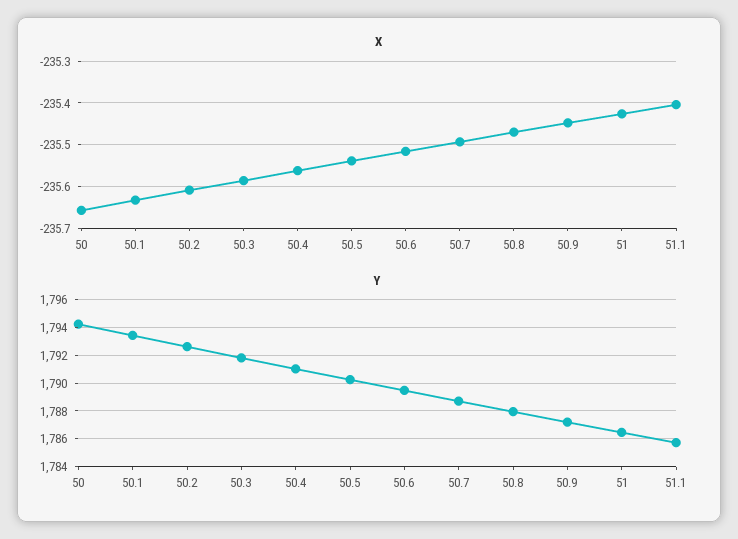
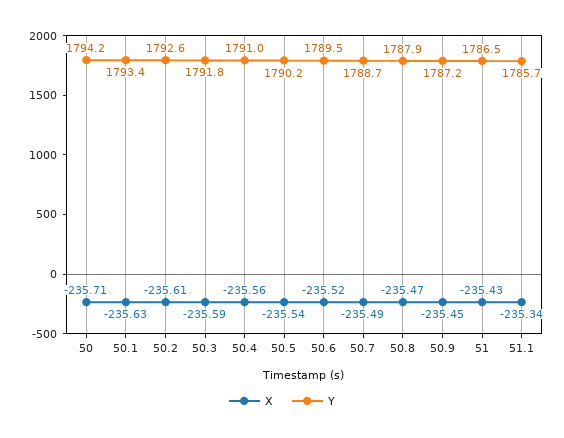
  {
    "X": {
-     "50": -235.66,
+     "50": -235.71,
      "50.1": -235.63,
      "50.2": -235.61,
      "50.3": -235.59,
      "50.4": -235.56,
      "50.5": -235.54,
      "50.6": -235.52,
      "50.7": -235.49,
      "50.8": -235.47,
      "50.9": -235.45,
      "51": -235.43,
-     "51.1": -235.4
+     "51.1": -235.34
    },
    "Y": {
      "50": 1794.2,
      "50.1": 1793.4,
      "50.2": 1792.6,
      "50.3": 1791.8,
      "50.4": 1791,
      "50.5": 1790.2,
      "50.6": 1789.5,
      "50.7": 1788.7,
      "50.8": 1787.9,
      "50.9": 1787.2,
      "51": 1786.5,
      "51.1": 1785.7
    }
  }

